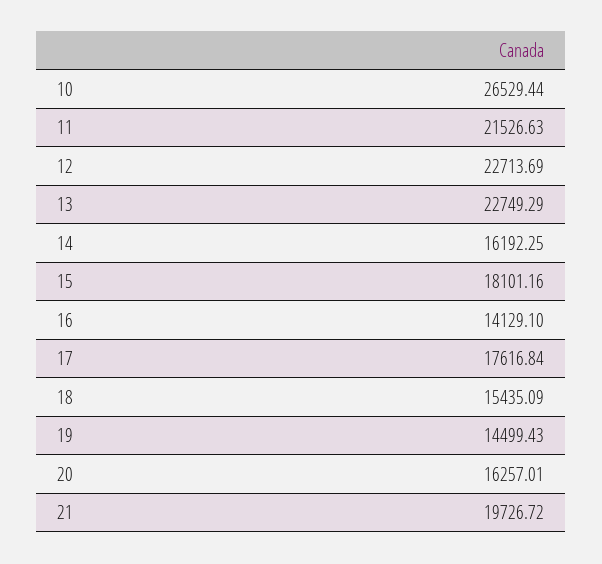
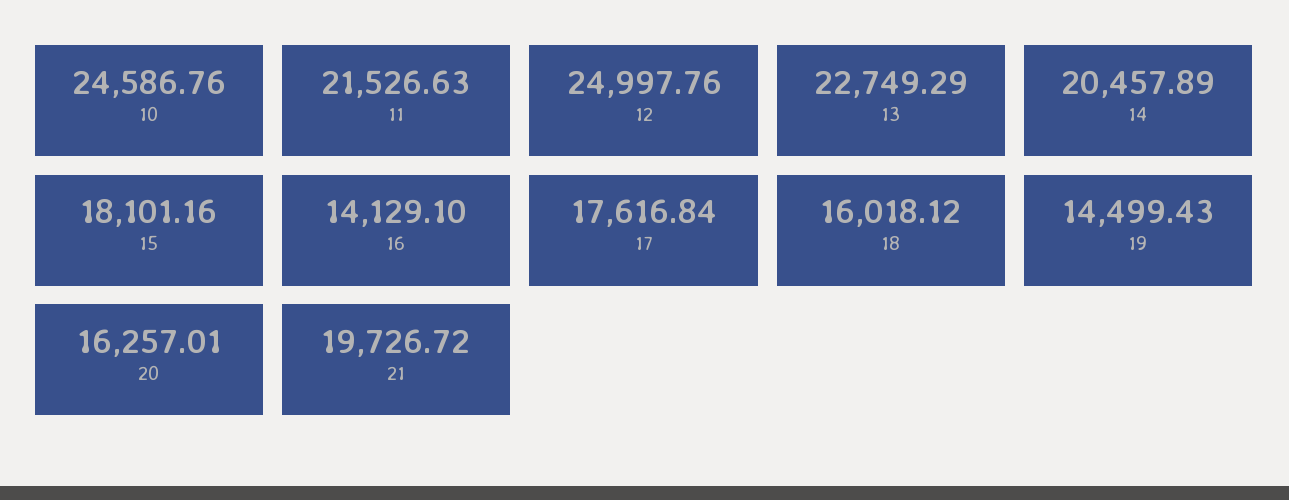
  {
-   "10": 26529.44,
+   "10": 24586.76,
    "11": 21526.63,
-   "12": 22713.69,
+   "12": 24997.76,
    "13": 22749.29,
-   "14": 16192.25,
+   "14": 20457.89,
    "15": 18101.16,
    "16": 14129.1,
    "17": 17616.84,
-   "18": 15435.09,
+   "18": 16018.12,
    "19": 14499.43,
    "20": 16257.01,
    "21": 19726.72
  }

